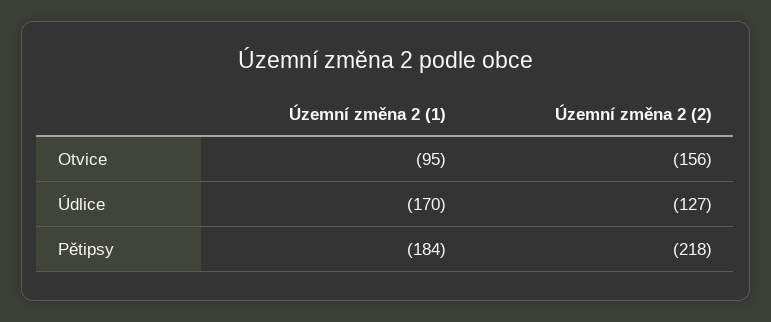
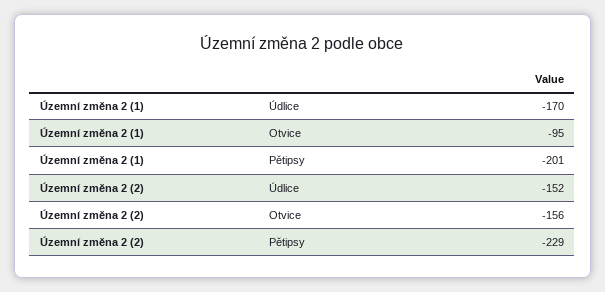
  {
    "Územní změna 2 (1)": {
      "Otvice": -95,
      "Údlice": -170,
-     "Pětipsy": -184
+     "Pětipsy": -201
    },
    "Územní změna 2 (2)": {
      "Otvice": -156,
-     "Údlice": -127,
+     "Údlice": -152,
-     "Pětipsy": -218
+     "Pětipsy": -229
    }
  }

